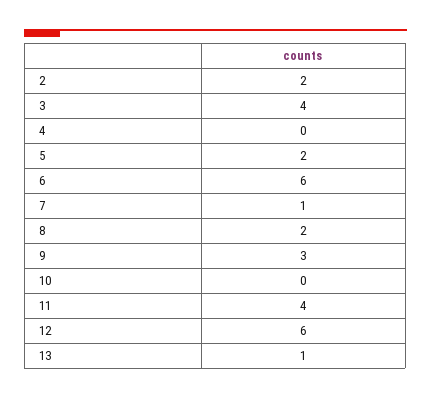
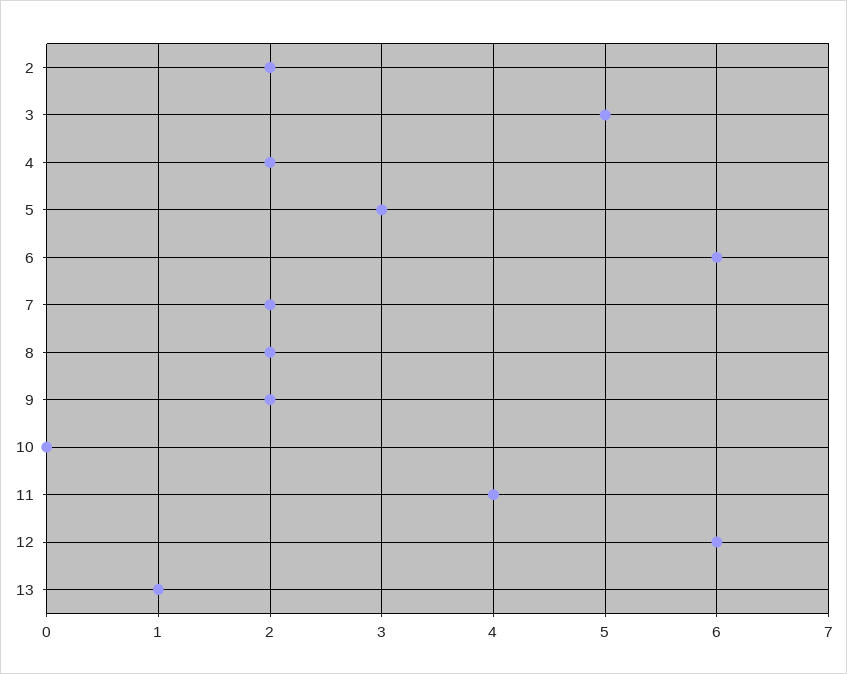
  {
    "2": 2,
-   "3": 4,
+   "3": 5,
-   "4": 0,
+   "4": 2,
-   "5": 2,
+   "5": 3,
    "6": 6,
-   "7": 1,
+   "7": 2,
    "8": 2,
-   "9": 3,
+   "9": 2,
    "10": 0,
    "11": 4,
    "12": 6,
    "13": 1
  }

